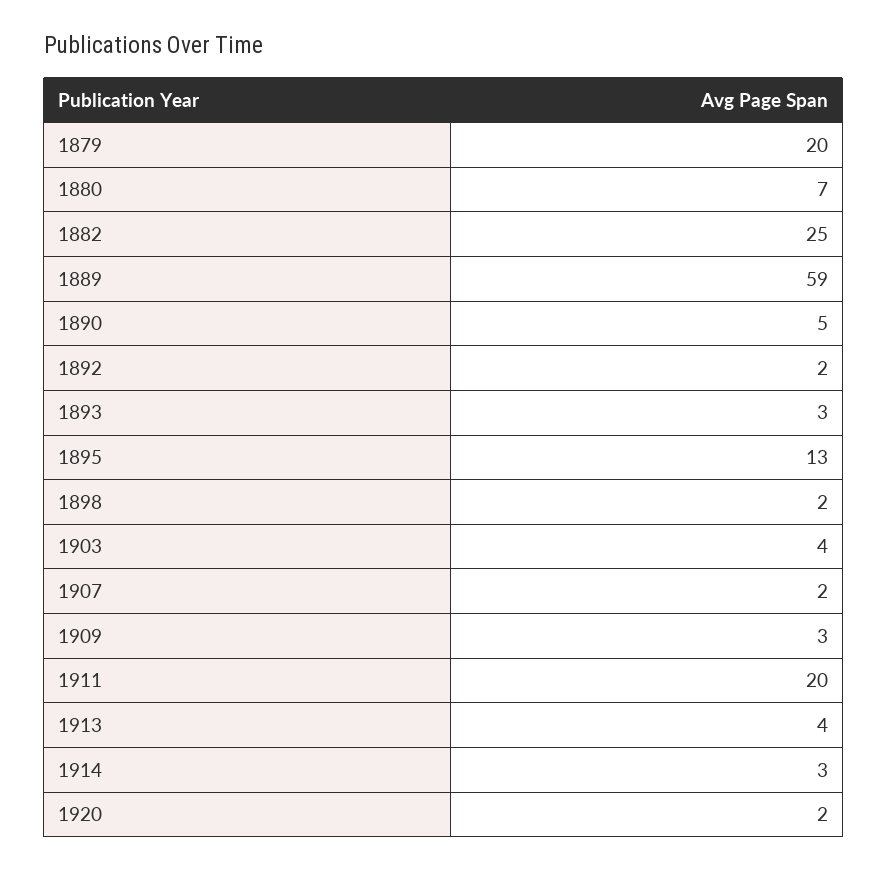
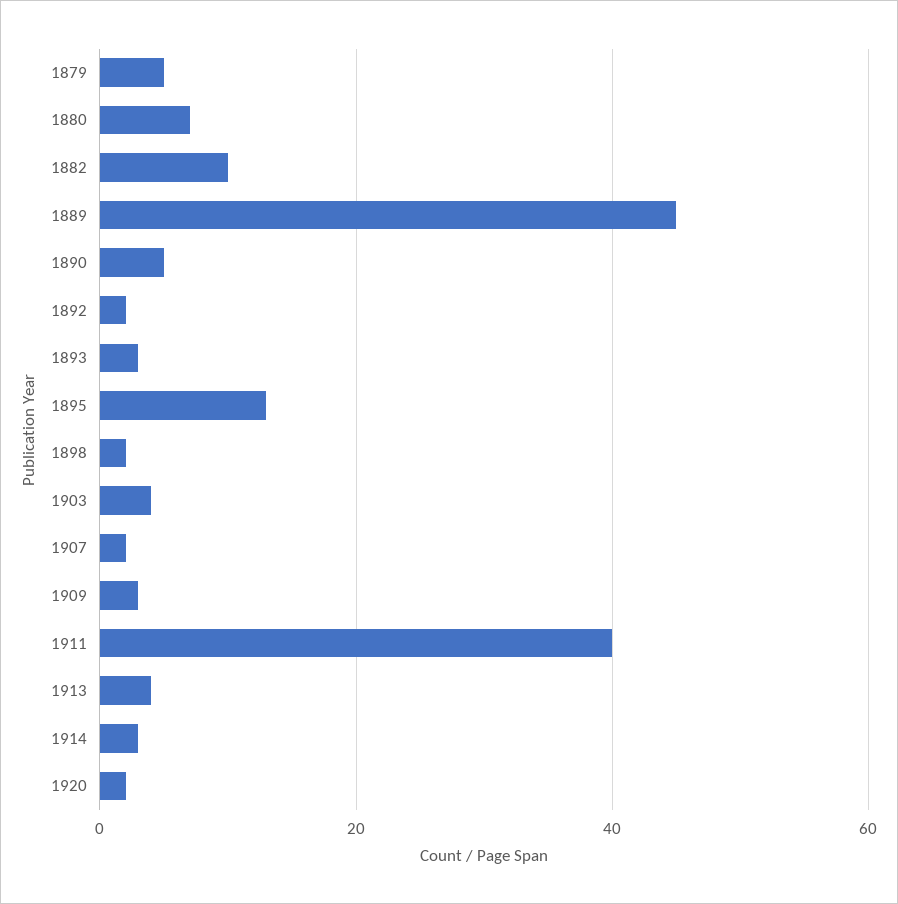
  {
-   "1879": 20,
+   "1879": 5,
    "1880": 7,
-   "1882": 25,
+   "1882": 10,
-   "1889": 59,
+   "1889": 45,
    "1890": 5,
    "1892": 2,
    "1893": 3,
    "1895": 13,
    "1898": 2,
    "1903": 4,
    "1907": 2,
    "1909": 3,
-   "1911": 20,
+   "1911": 40,
    "1913": 4,
    "1914": 3,
    "1920": 2
  }

